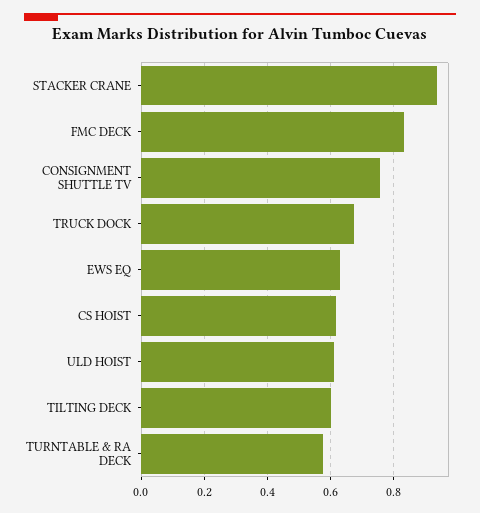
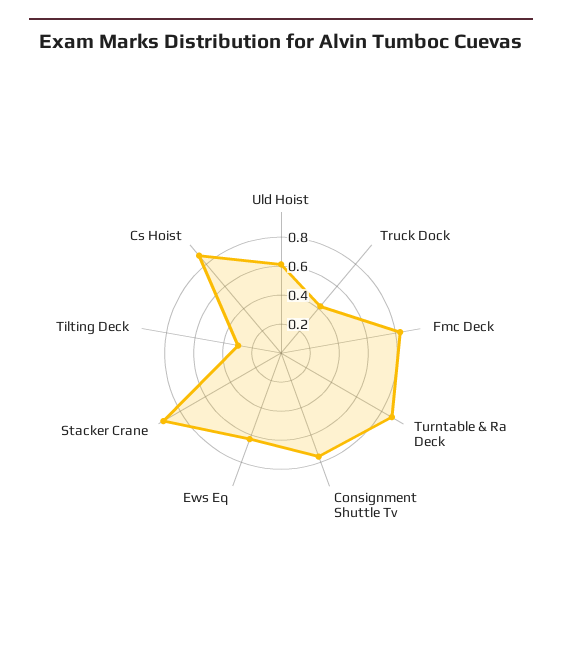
  {
    "STACKER CRANE": 0.94,
    "FMC DECK": 0.84,
    "CONSIGNMENT SHUTTLE TV": 0.76,
-   "TRUCK DOCK": 0.68,
+   "TRUCK DOCK": 0.4,
    "EWS EQ": 0.64,
-   "CS HOIST": 0.62,
+   "CS HOIST": 0.9,
    "ULD HOIST": 0.62,
-   "TILTING DECK": 0.6,
+   "TILTING DECK": 0.3,
-   "TURNTABLE & RA DECK": 0.58
+   "TURNTABLE & RA DECK": 0.9
  }

